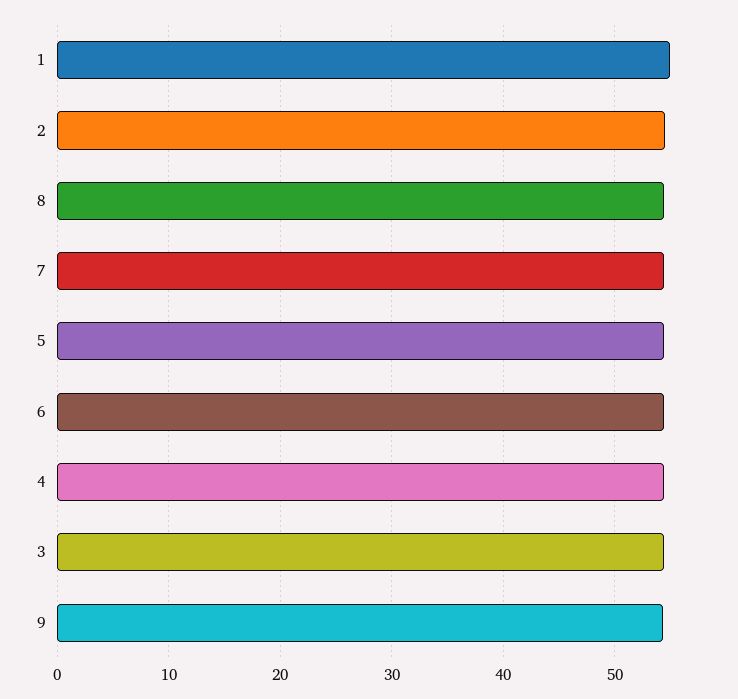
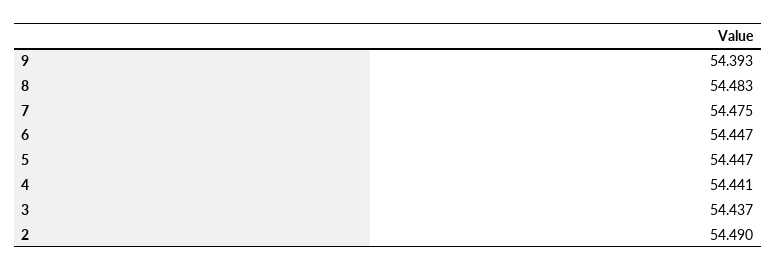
  {
-   "1": 55,
    "2": 54.49,
    "8": 54.483,
    "7": 54.475,
    "5": 54.447,
    "6": 54.447,
    "4": 54.441,
    "3": 54.437,
    "9": 54.393
  }

